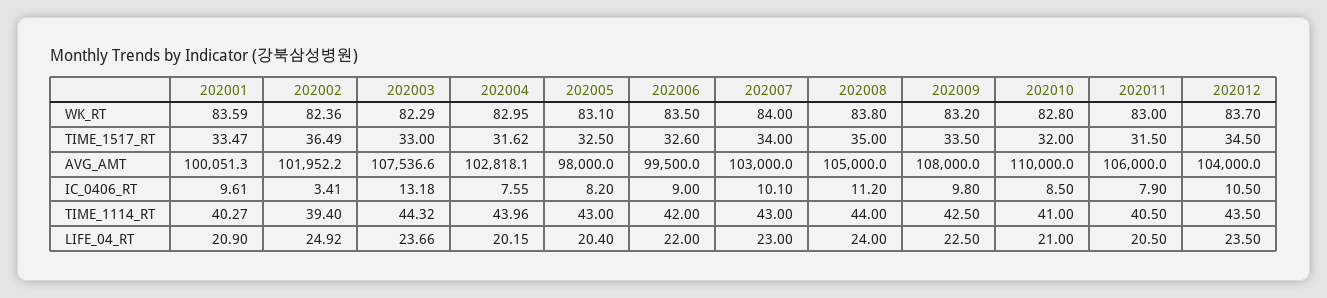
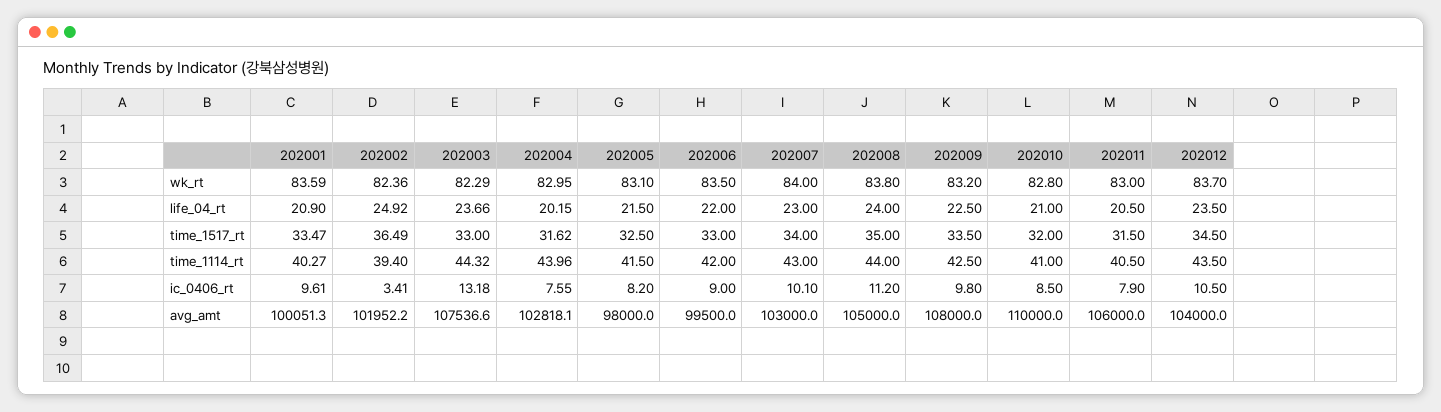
  {
    "202001": {
      "WK_RT": 83.59,
      "TIME_1517_RT": 33.47,
      "AVG_AMT": 100051.3,
      "IC_0406_RT": 9.61,
      "TIME_1114_RT": 40.27,
      "LIFE_04_RT": 20.9
    },
    "202002": {
      "WK_RT": 82.36,
      "TIME_1517_RT": 36.49,
      "AVG_AMT": 101952.2,
      "IC_0406_RT": 3.41,
      "TIME_1114_RT": 39.4,
      "LIFE_04_RT": 24.92
    },
    "202003": {
      "WK_RT": 82.29,
      "TIME_1517_RT": 33,
      "AVG_AMT": 107536.6,
      "IC_0406_RT": 13.18,
      "TIME_1114_RT": 44.32,
      "LIFE_04_RT": 23.66
    },
    "202004": {
      "WK_RT": 82.95,
      "TIME_1517_RT": 31.62,
      "AVG_AMT": 102818.1,
      "IC_0406_RT": 7.55,
      "TIME_1114_RT": 43.96,
      "LIFE_04_RT": 20.15
    },
    "202005": {
      "WK_RT": 83.1,
      "TIME_1517_RT": 32.5,
      "AVG_AMT": 98000,
      "IC_0406_RT": 8.2,
-     "TIME_1114_RT": 43,
+     "TIME_1114_RT": 41.5,
-     "LIFE_04_RT": 20.4
+     "LIFE_04_RT": 21.5
    },
    "202006": {
      "WK_RT": 83.5,
-     "TIME_1517_RT": 32.6,
+     "TIME_1517_RT": 33,
      "AVG_AMT": 99500,
      "IC_0406_RT": 9,
      "TIME_1114_RT": 42,
      "LIFE_04_RT": 22
    },
    "202007": {
      "WK_RT": 84,
      "TIME_1517_RT": 34,
      "AVG_AMT": 103000,
      "IC_0406_RT": 10.1,
      "TIME_1114_RT": 43,
      "LIFE_04_RT": 23
    },
    "202008": {
      "WK_RT": 83.8,
      "TIME_1517_RT": 35,
      "AVG_AMT": 105000,
      "IC_0406_RT": 11.2,
      "TIME_1114_RT": 44,
      "LIFE_04_RT": 24
    },
    "202009": {
      "WK_RT": 83.2,
      "TIME_1517_RT": 33.5,
      "AVG_AMT": 108000,
      "IC_0406_RT": 9.8,
      "TIME_1114_RT": 42.5,
      "LIFE_04_RT": 22.5
    },
    "202010": {
      "WK_RT": 82.8,
      "TIME_1517_RT": 32,
      "AVG_AMT": 110000,
      "IC_0406_RT": 8.5,
      "TIME_1114_RT": 41,
      "LIFE_04_RT": 21
    },
    "202011": {
      "WK_RT": 83,
      "TIME_1517_RT": 31.5,
      "AVG_AMT": 106000,
      "IC_0406_RT": 7.9,
      "TIME_1114_RT": 40.5,
      "LIFE_04_RT": 20.5
    },
    "202012": {
      "WK_RT": 83.7,
      "TIME_1517_RT": 34.5,
      "AVG_AMT": 104000,
      "IC_0406_RT": 10.5,
      "TIME_1114_RT": 43.5,
      "LIFE_04_RT": 23.5
    }
  }

